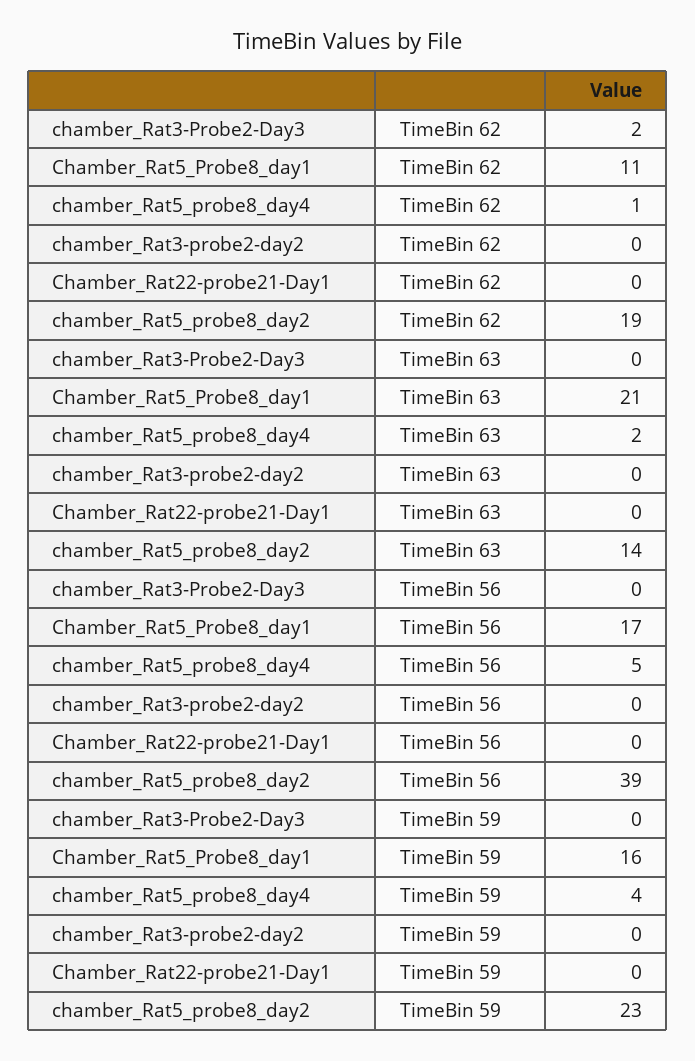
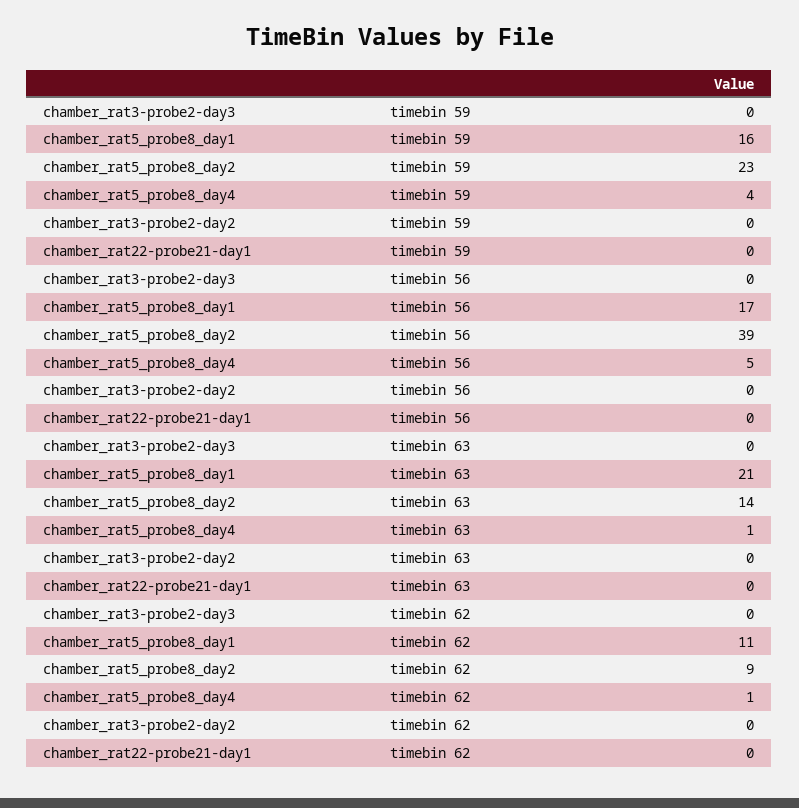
  {
    "chamber_Rat3-Probe2-Day3": {
-     "TimeBin 62": 2,
+     "TimeBin 62": 0,
      "TimeBin 63": 0,
      "TimeBin 56": 0,
      "TimeBin 59": 0
    },
    "Chamber_Rat5_Probe8_day1": {
      "TimeBin 62": 11,
      "TimeBin 63": 21,
      "TimeBin 56": 17,
      "TimeBin 59": 16
    },
    "chamber_Rat5_probe8_day4": {
      "TimeBin 62": 1,
-     "TimeBin 63": 2,
+     "TimeBin 63": 1,
      "TimeBin 56": 5,
      "TimeBin 59": 4
    },
    "chamber_Rat3-probe2-day2": {
      "TimeBin 62": 0,
      "TimeBin 63": 0,
      "TimeBin 56": 0,
      "TimeBin 59": 0
    },
    "Chamber_Rat22-probe21-Day1": {
      "TimeBin 62": 0,
      "TimeBin 63": 0,
      "TimeBin 56": 0,
      "TimeBin 59": 0
    },
    "chamber_Rat5_probe8_day2": {
-     "TimeBin 62": 19,
+     "TimeBin 62": 9,
      "TimeBin 63": 14,
      "TimeBin 56": 39,
      "TimeBin 59": 23
    }
  }

